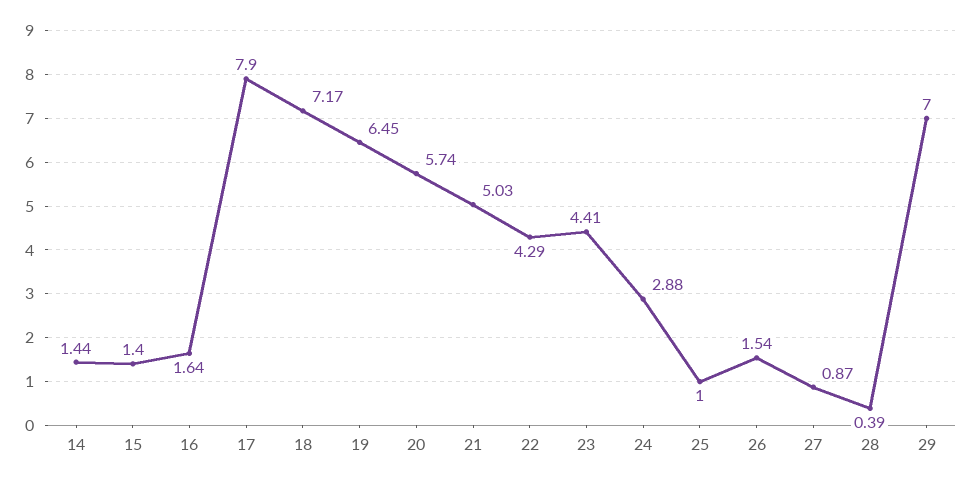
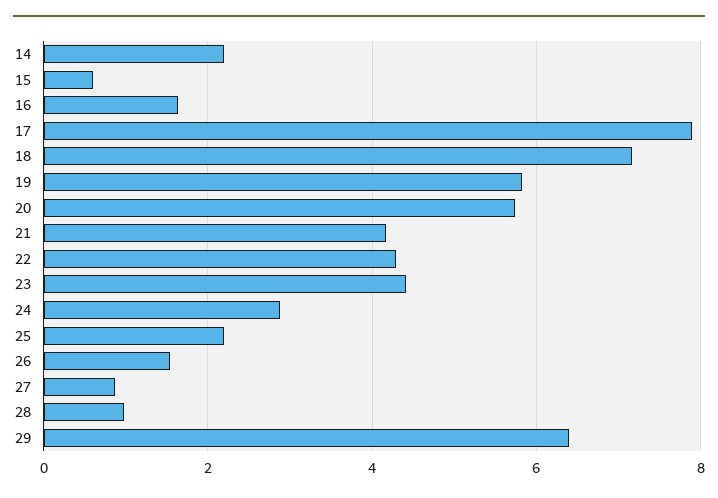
  {
-   "14": 1.44,
+   "14": 2.2,
-   "15": 1.4,
+   "15": 0.6,
    "16": 1.64,
    "17": 7.9,
    "18": 7.17,
-   "19": 6.45,
+   "19": 5.8,
    "20": 5.74,
-   "21": 5.03,
+   "21": 4.2,
    "22": 4.29,
    "23": 4.41,
    "24": 2.88,
-   "25": 1,
+   "25": 2.2,
    "26": 1.54,
    "27": 0.87,
-   "28": 0.39,
+   "28": 1,
-   "29": 7
+   "29": 6.4
  }

